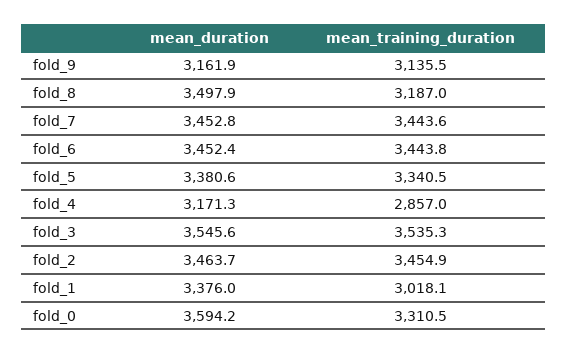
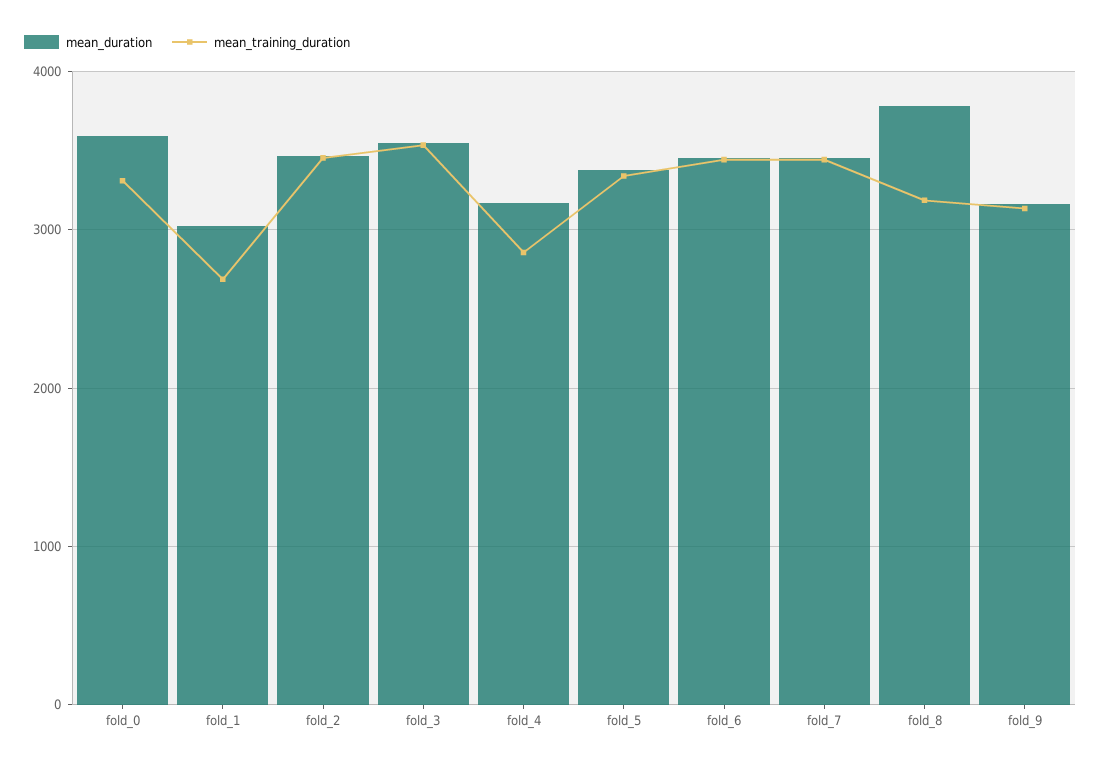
  {
    "mean_duration": {
      "fold_9": 3161.9,
-     "fold_8": 3497.9,
+     "fold_8": 3800,
      "fold_7": 3452.8,
      "fold_6": 3452.4,
      "fold_5": 3380.6,
      "fold_4": 3171.3,
      "fold_3": 3545.6,
      "fold_2": 3463.7,
-     "fold_1": 3376,
+     "fold_1": 3000,
      "fold_0": 3594.2
    },
    "mean_training_duration": {
      "fold_9": 3135.5,
      "fold_8": 3187,
      "fold_7": 3443.6,
      "fold_6": 3443.8,
      "fold_5": 3340.5,
      "fold_4": 2857,
      "fold_3": 3535.3,
      "fold_2": 3454.9,
-     "fold_1": 3018.1,
+     "fold_1": 2700,
      "fold_0": 3310.5
    }
  }

